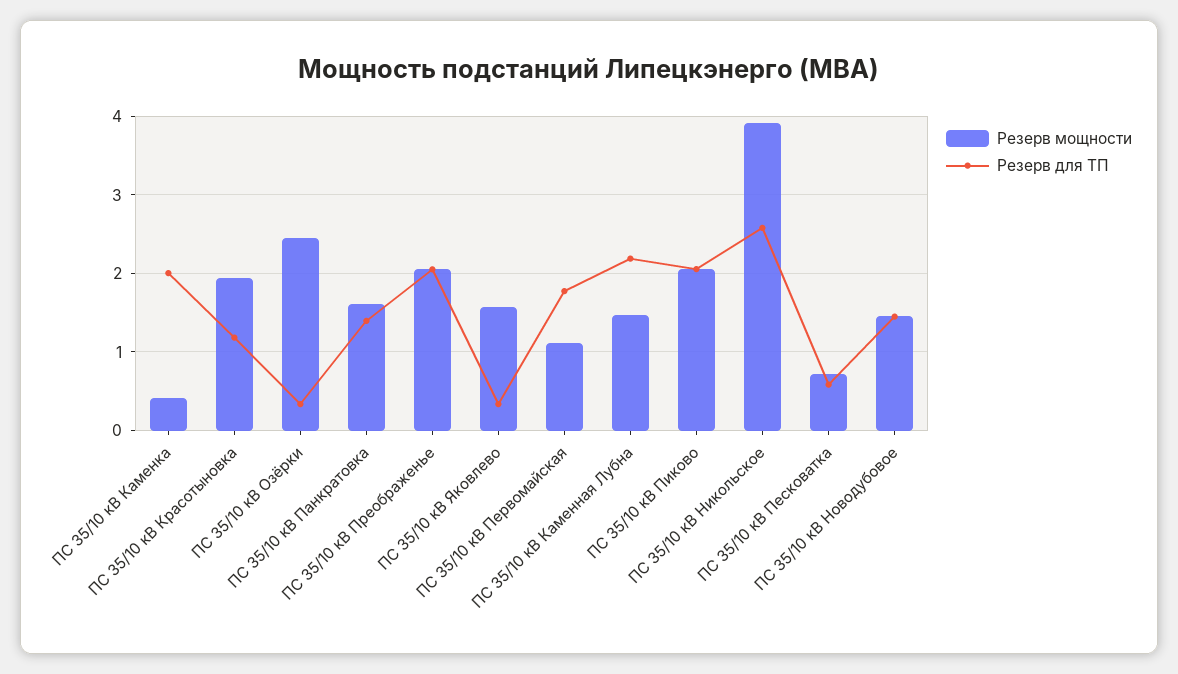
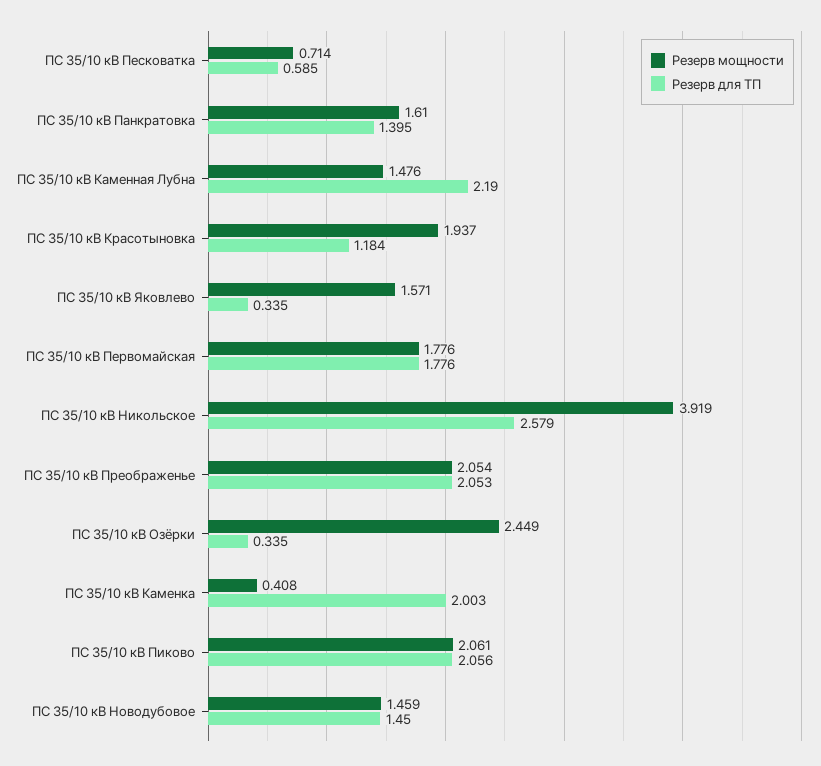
  {
    "Резерв мощности": {
      "ПС 35/10 кВ Каменка": 0.408,
      "ПС 35/10 кВ Красотыновка": 1.937,
      "ПС 35/10 кВ Озёрки": 2.449,
      "ПС 35/10 кВ Панкратовка": 1.61,
      "ПС 35/10 кВ Преображенье": 2.054,
      "ПС 35/10 кВ Яковлево": 1.571,
-     "ПС 35/10 кВ Первомайская": 1.1,
+     "ПС 35/10 кВ Первомайская": 1.776,
      "ПС 35/10 кВ Каменная Лубна": 1.476,
      "ПС 35/10 кВ Пиково": 2.061,
      "ПС 35/10 кВ Никольское": 3.919,
      "ПС 35/10 кВ Песковатка": 0.714,
      "ПС 35/10 кВ Новодубовое": 1.459
    },
    "Резерв для ТП": {
      "ПС 35/10 кВ Каменка": 2.003,
      "ПС 35/10 кВ Красотыновка": 1.184,
      "ПС 35/10 кВ Озёрки": 0.335,
      "ПС 35/10 кВ Панкратовка": 1.395,
      "ПС 35/10 кВ Преображенье": 2.053,
      "ПС 35/10 кВ Яковлево": 0.335,
      "ПС 35/10 кВ Первомайская": 1.776,
      "ПС 35/10 кВ Каменная Лубна": 2.19,
      "ПС 35/10 кВ Пиково": 2.056,
      "ПС 35/10 кВ Никольское": 2.579,
      "ПС 35/10 кВ Песковатка": 0.585,
      "ПС 35/10 кВ Новодубовое": 1.45
    }
  }

